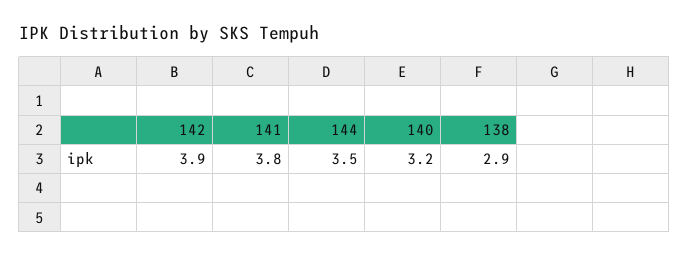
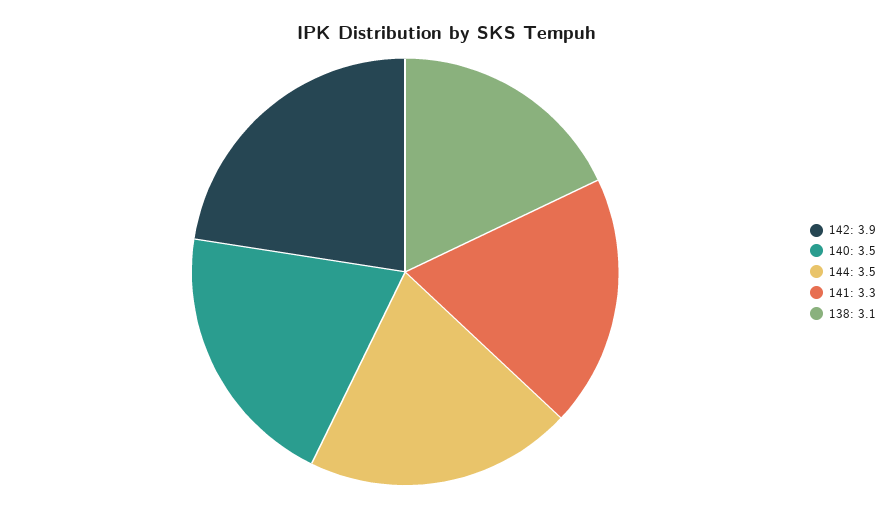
  {
    "142": 3.9,
-   "141": 3.8,
+   "141": 3.3,
    "144": 3.5,
-   "140": 3.2,
+   "140": 3.5,
-   "138": 2.9
+   "138": 3.1
  }

